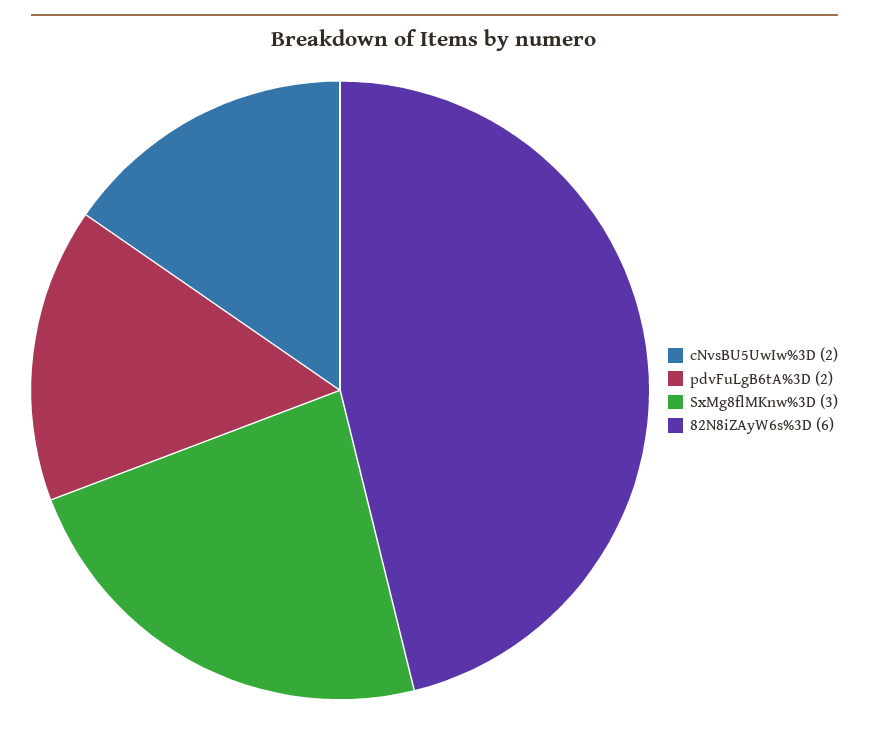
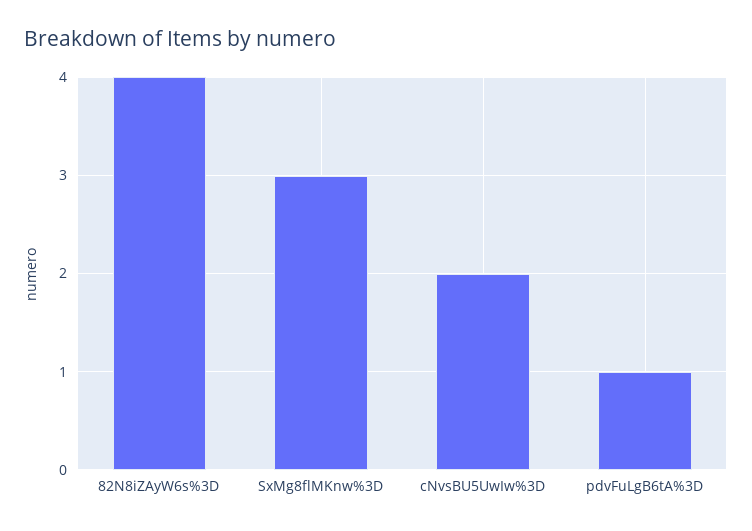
  {
    "cNvsBU5UwIw%3D": 2,
-   "pdvFuLgB6tA%3D": 2,
+   "pdvFuLgB6tA%3D": 1,
    "SxMg8flMKnw%3D": 3,
-   "82N8iZAyW6s%3D": 6
+   "82N8iZAyW6s%3D": 4
  }

